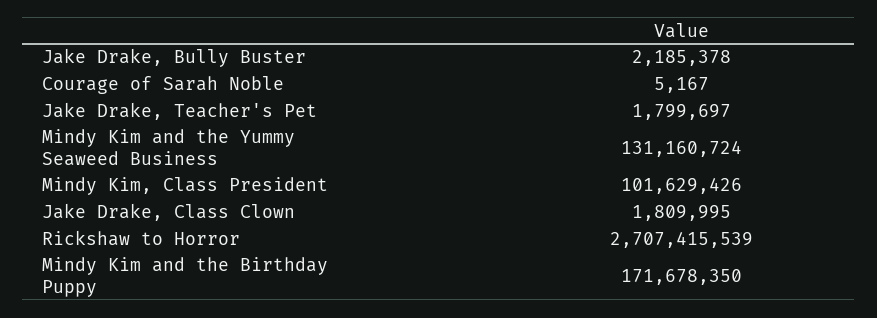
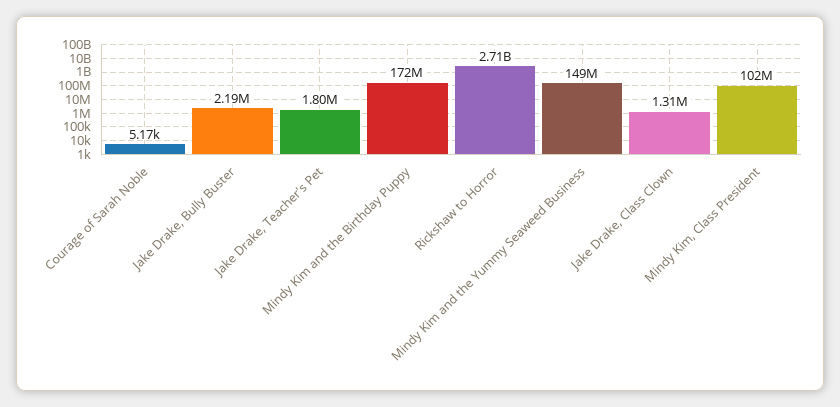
  {
    "Jake Drake, Bully Buster": 2185378,
    "Courage of Sarah Noble": 5167,
    "Jake Drake, Teacher's Pet": 1799697,
-   "Mindy Kim and the Yummy Seaweed Business": 131160724,
+   "Mindy Kim and the Yummy Seaweed Business": 149000000,
    "Mindy Kim, Class President": 101629426,
-   "Jake Drake, Class Clown": 1809995,
+   "Jake Drake, Class Clown": 1310000,
    "Rickshaw to Horror": 2707415539,
    "Mindy Kim and the Birthday Puppy": 171678350
  }

